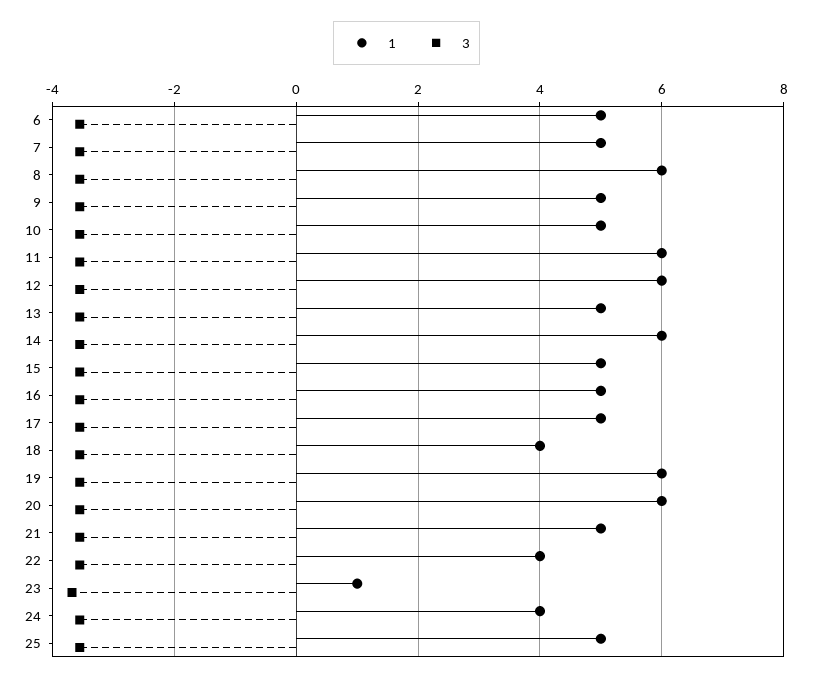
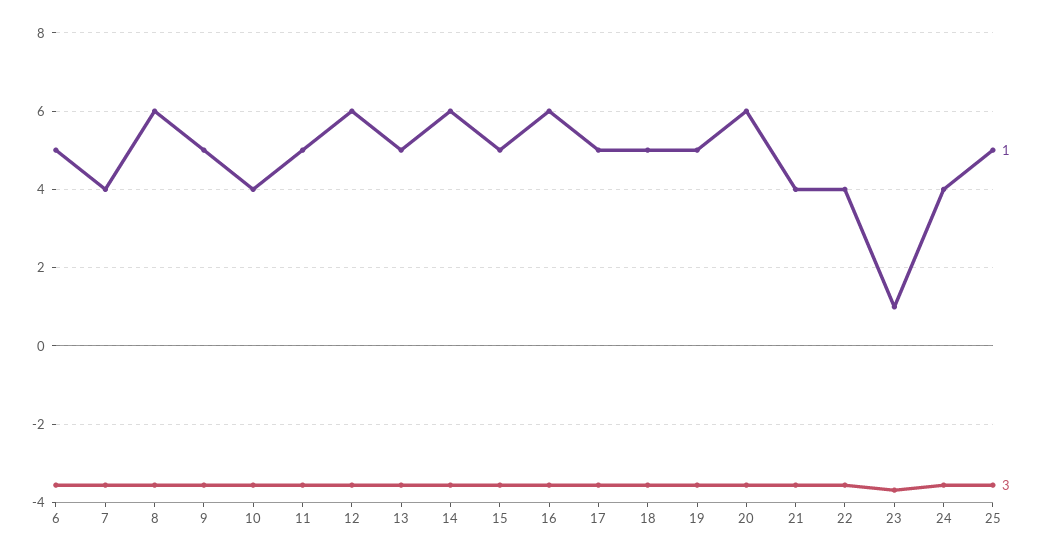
  {
    "1": {
      "6": 5,
-     "7": 5,
+     "7": 4,
      "8": 6,
      "9": 5,
-     "10": 5,
+     "10": 4,
-     "11": 6,
+     "11": 5,
      "12": 6,
      "13": 5,
      "14": 6,
      "15": 5,
-     "16": 5,
+     "16": 6,
      "17": 5,
-     "18": 4,
+     "18": 5,
-     "19": 6,
+     "19": 5,
      "20": 6,
-     "21": 5,
+     "21": 4,
      "22": 4,
      "23": 1,
      "24": 4,
      "25": 5
    },
    "3": {
      "6": -3.6,
      "7": -3.6,
      "8": -3.6,
      "9": -3.6,
      "10": -3.6,
      "11": -3.6,
      "12": -3.6,
      "13": -3.6,
      "14": -3.6,
      "15": -3.6,
      "16": -3.6,
      "17": -3.6,
      "18": -3.6,
      "19": -3.6,
      "20": -3.6,
      "21": -3.6,
      "22": -3.6,
      "23": -3.6,
      "24": -3.6,
      "25": -3.6
    }
  }

